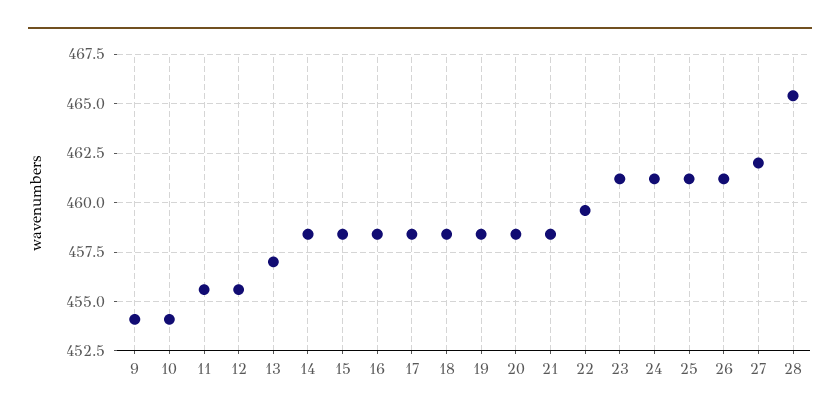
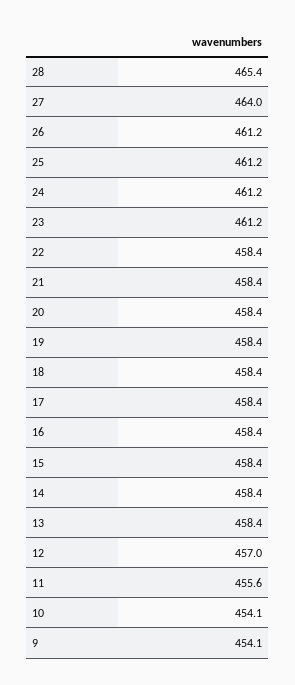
  {
    "9": 454.1,
    "10": 454.1,
    "11": 455.6,
-   "12": 455.5,
+   "12": 457,
-   "13": 457,
+   "13": 458.4,
    "14": 458.4,
    "15": 458.4,
    "16": 458.4,
    "17": 458.4,
    "18": 458.4,
    "19": 458.4,
    "20": 458.4,
    "21": 458.4,
-   "22": 459.5,
+   "22": 458.4,
    "23": 461.2,
    "24": 461.2,
    "25": 461.2,
    "26": 461.2,
-   "27": 462,
+   "27": 464,
    "28": 465.4
  }

